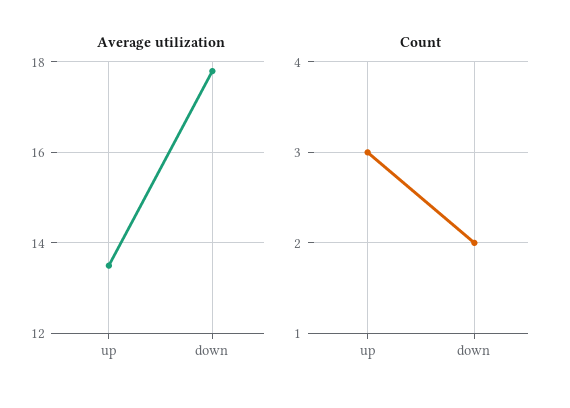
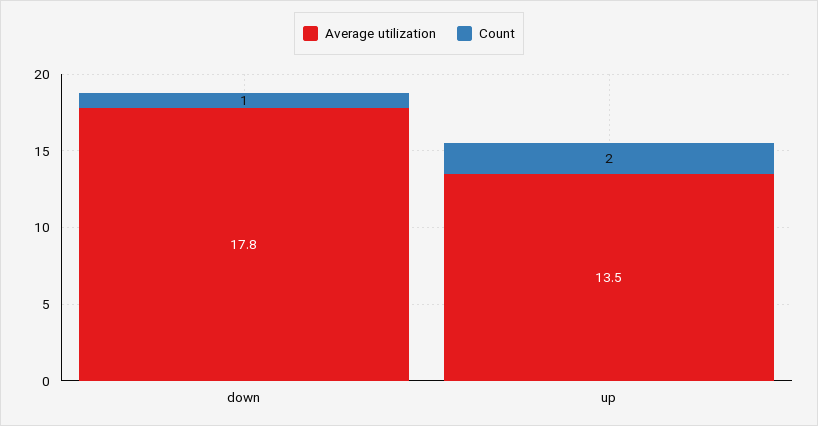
  {
    "Average utilization": {
      "up": 13.5,
      "down": 17.8
    },
    "Count": {
-     "up": 3,
+     "up": 2,
-     "down": 2
+     "down": 1
    }
  }

